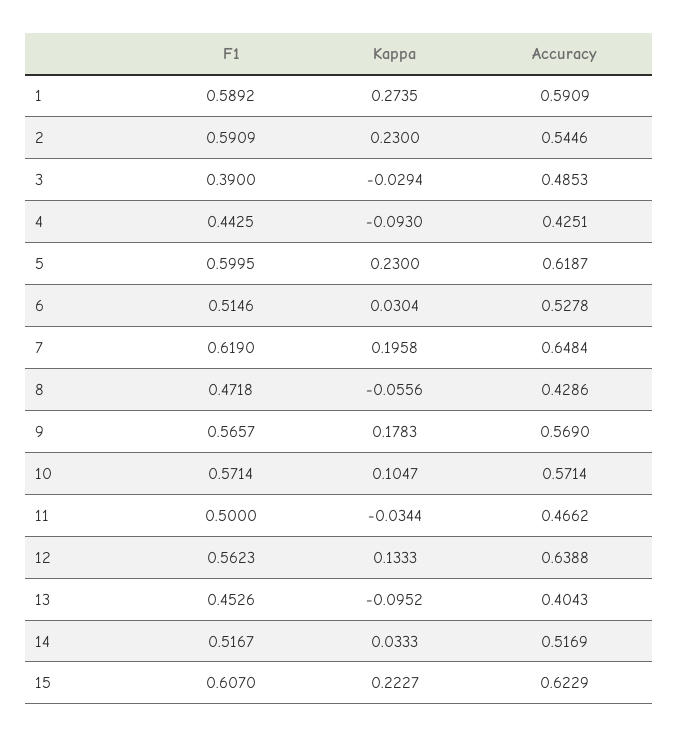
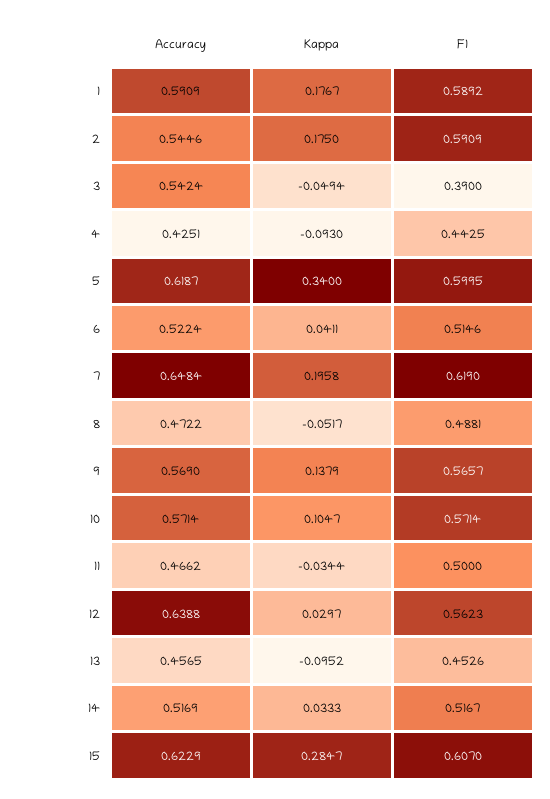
  {
    "F1": {
      "1": 0.5892,
      "2": 0.5909,
      "3": 0.39,
      "4": 0.4425,
      "5": 0.5995,
      "6": 0.5146,
      "7": 0.619,
-     "8": 0.4718,
+     "8": 0.4881,
      "9": 0.5657,
      "10": 0.5714,
      "11": 0.5,
      "12": 0.5623,
      "13": 0.4526,
      "14": 0.5167,
      "15": 0.607
    },
    "Kappa": {
-     "1": 0.2735,
+     "1": 0.1767,
-     "2": 0.23,
+     "2": 0.175,
-     "3": -0.0294,
+     "3": -0.0494,
      "4": -0.093,
-     "5": 0.23,
+     "5": 0.34,
-     "6": 0.0304,
+     "6": 0.0411,
      "7": 0.1958,
-     "8": -0.0556,
+     "8": -0.0517,
-     "9": 0.1783,
+     "9": 0.1379,
      "10": 0.1047,
      "11": -0.0344,
-     "12": 0.1333,
+     "12": 0.0297,
      "13": -0.0952,
      "14": 0.0333,
-     "15": 0.2227
+     "15": 0.2847
    },
    "Accuracy": {
      "1": 0.5909,
      "2": 0.5446,
-     "3": 0.4853,
+     "3": 0.5424,
      "4": 0.4251,
      "5": 0.6187,
-     "6": 0.5278,
+     "6": 0.5224,
      "7": 0.6484,
-     "8": 0.4286,
+     "8": 0.4722,
      "9": 0.569,
      "10": 0.5714,
      "11": 0.4662,
      "12": 0.6388,
-     "13": 0.4043,
+     "13": 0.4565,
      "14": 0.5169,
      "15": 0.6229
    }
  }

